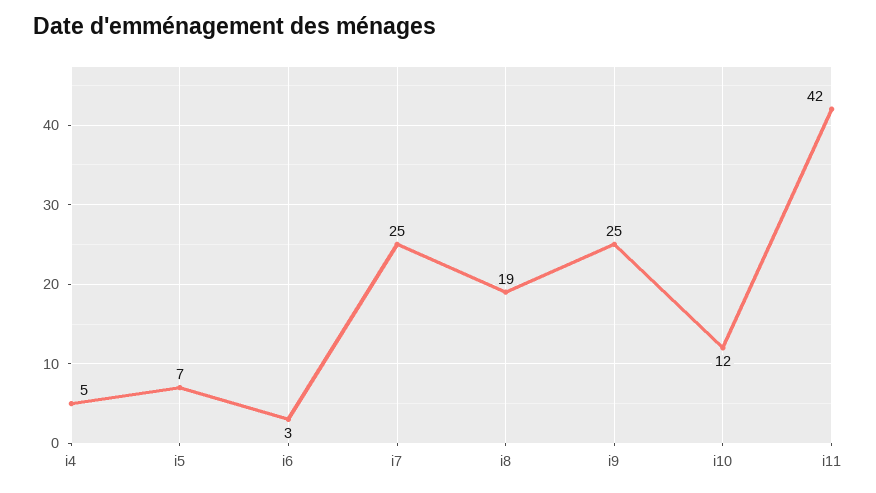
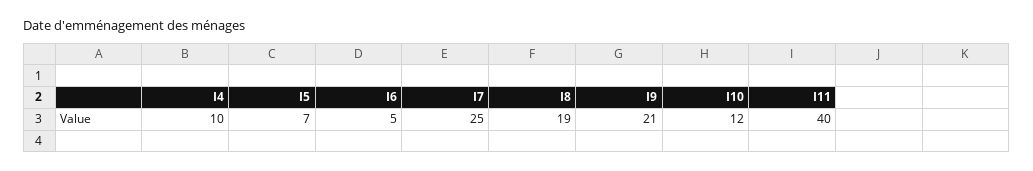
  {
-   "i4": 5,
+   "i4": 10,
    "i5": 7,
-   "i6": 3,
+   "i6": 5,
    "i7": 25,
    "i8": 19,
-   "i9": 25,
+   "i9": 21,
    "i10": 12,
-   "i11": 42
+   "i11": 40
  }

